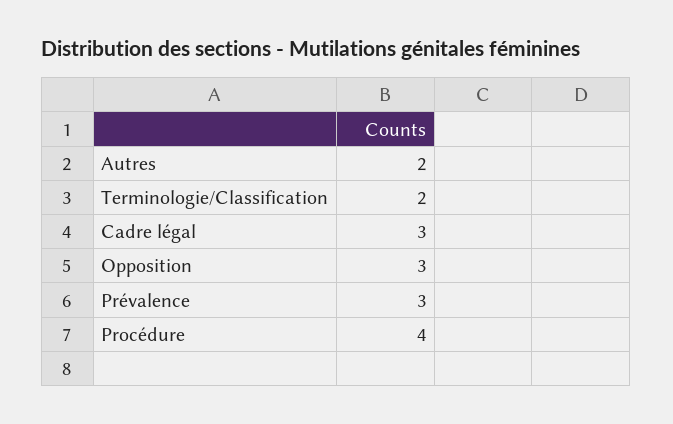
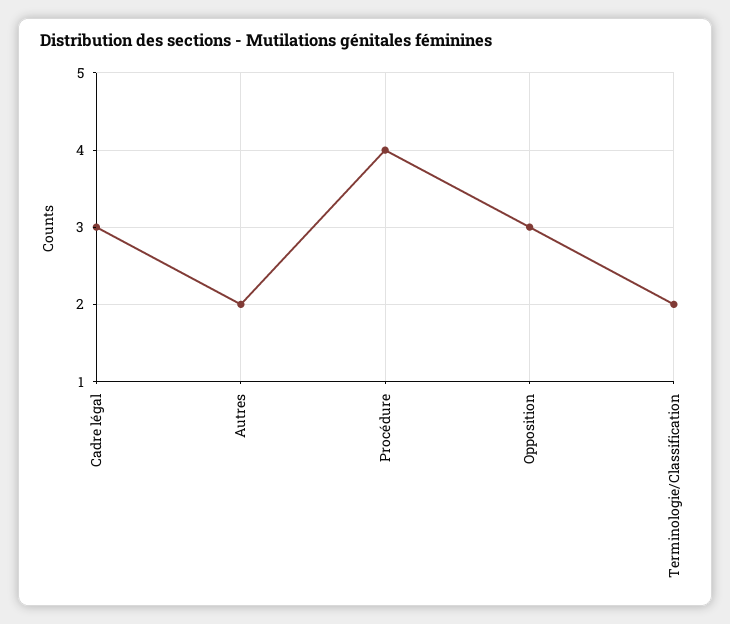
  {
    "Autres": 2,
    "Terminologie/Classification": 2,
    "Cadre légal": 3,
    "Opposition": 3,
-   "Prévalence": 3,
    "Procédure": 4
  }

